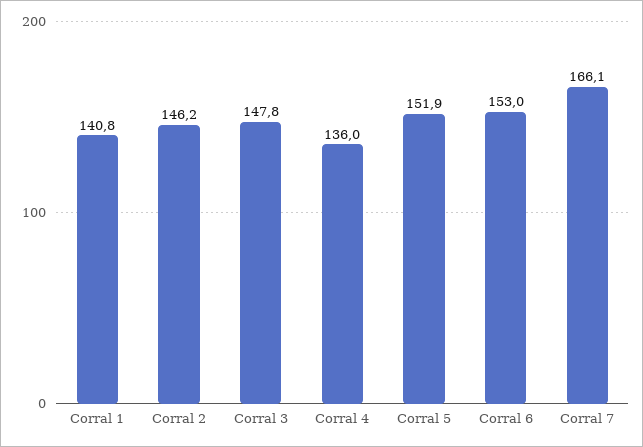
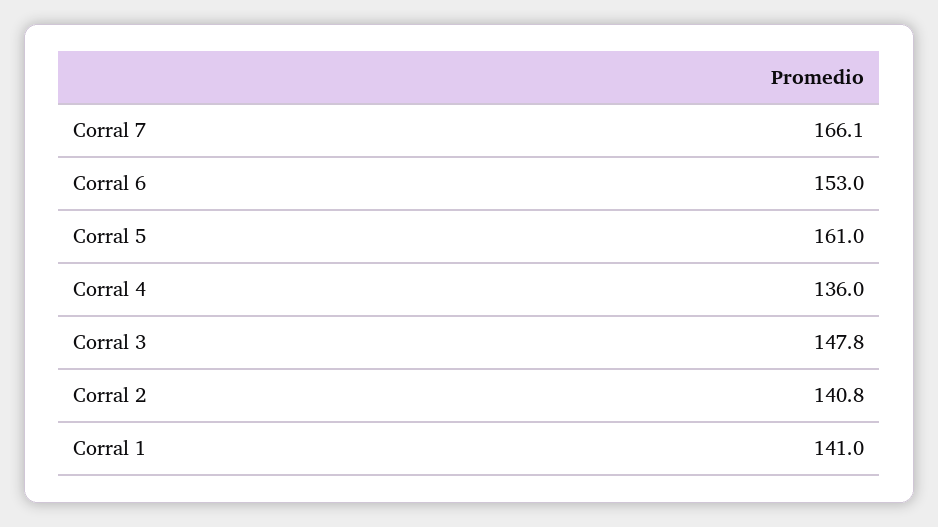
  {
-   "Corral 1": 140.8,
+   "Corral 1": 141,
-   "Corral 2": 146.2,
+   "Corral 2": 140.8,
    "Corral 3": 147.8,
    "Corral 4": 136,
-   "Corral 5": 151.9,
+   "Corral 5": 161,
    "Corral 6": 153,
    "Corral 7": 166.1
  }

